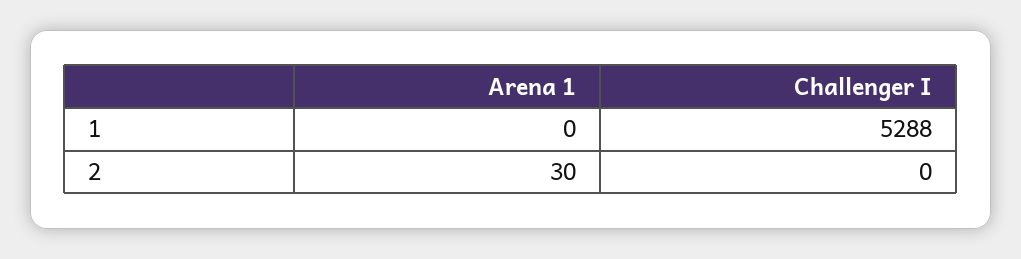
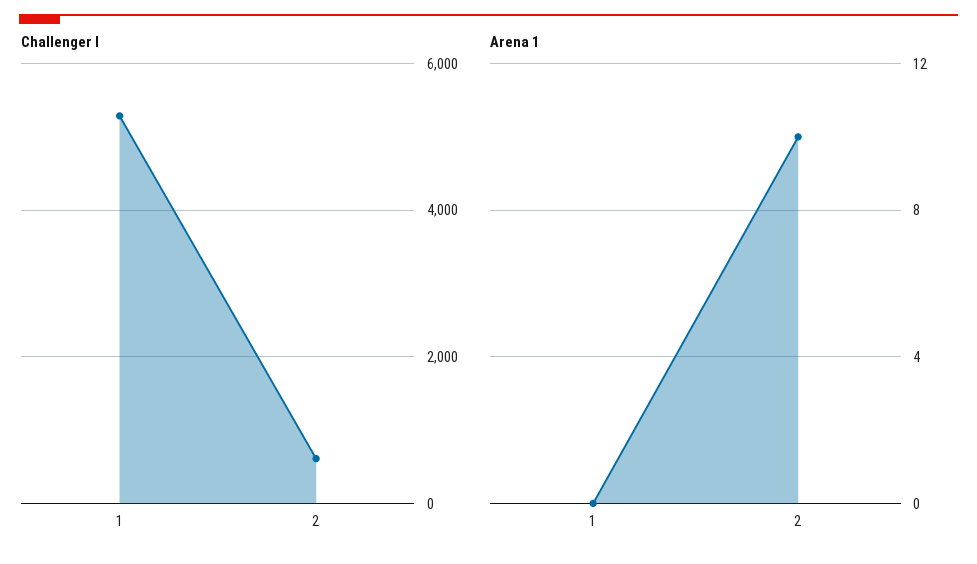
  {
    "Arena 1": {
      "1": 0,
-     "2": 30
+     "2": 10
    },
    "Challenger I": {
      "1": 5288,
-     "2": 0
+     "2": 600
    }
  }

